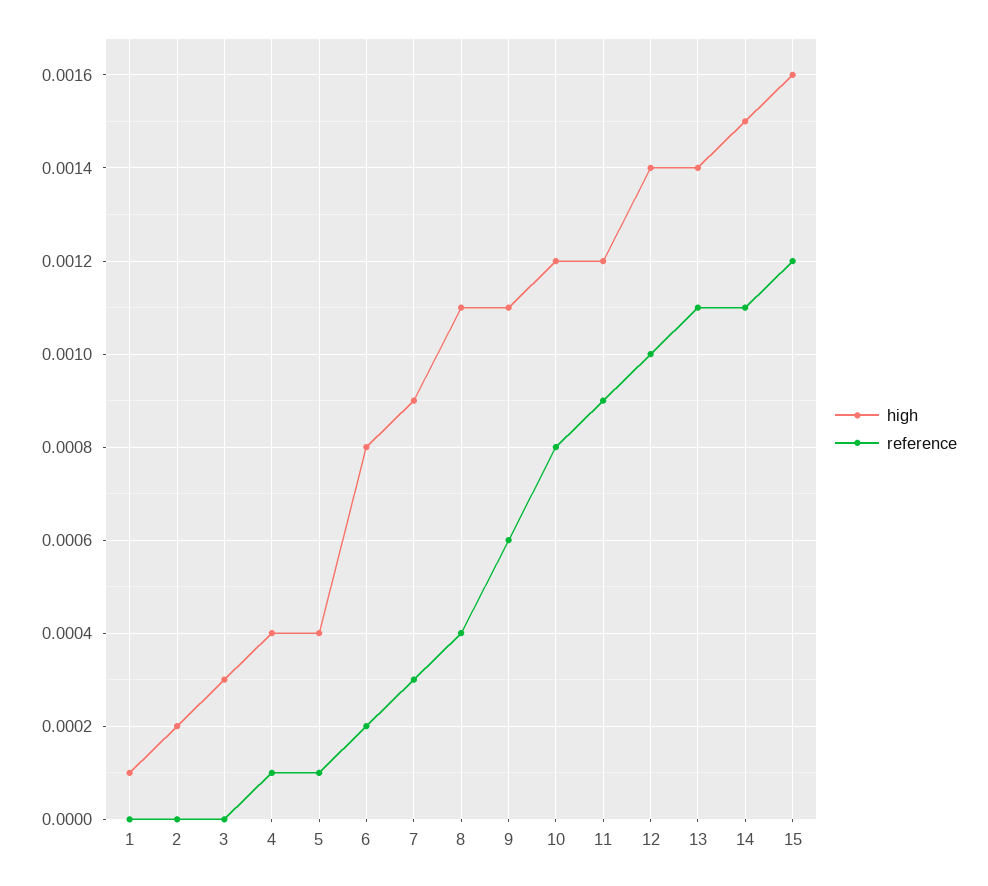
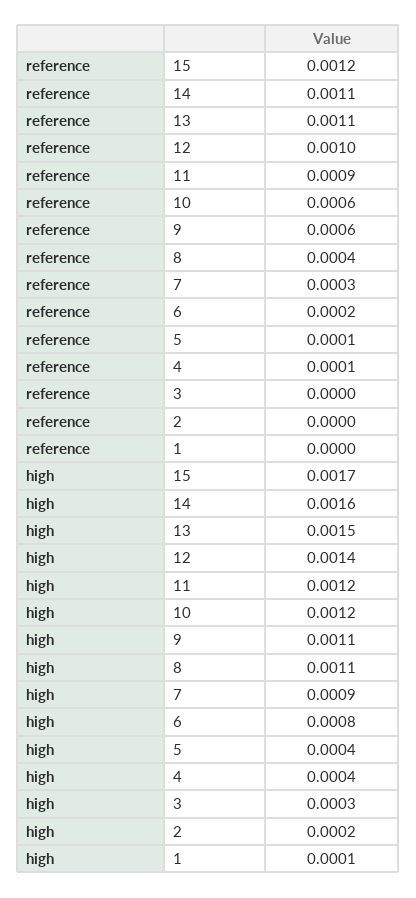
  {
    "high": {
      "1": 0.0001,
      "2": 0.0002,
      "3": 0.0003,
      "4": 0.0004,
      "5": 0.0004,
      "6": 0.0008,
      "7": 0.0009,
      "8": 0.0011,
      "9": 0.0011,
      "10": 0.0012,
      "11": 0.0012,
      "12": 0.0014,
-     "13": 0.0014,
+     "13": 0.0015,
-     "14": 0.0015,
+     "14": 0.0016,
-     "15": 0.0016
+     "15": 0.0017
    },
    "reference": {
      "1": 0,
      "2": 0,
      "3": 0,
      "4": 0.0001,
      "5": 0.0001,
      "6": 0.0002,
      "7": 0.0003,
      "8": 0.0004,
      "9": 0.0006,
-     "10": 0.0008,
+     "10": 0.0006,
      "11": 0.0009,
      "12": 0.001,
      "13": 0.0011,
      "14": 0.0011,
      "15": 0.0012
    }
  }

